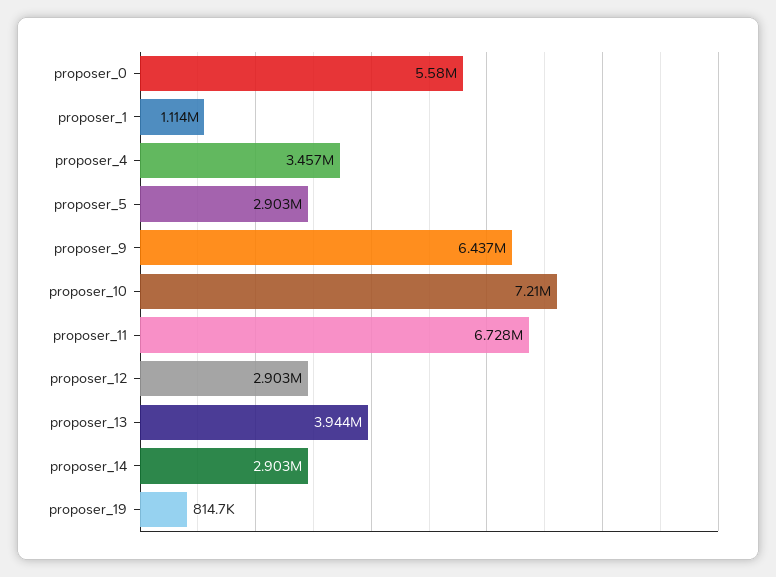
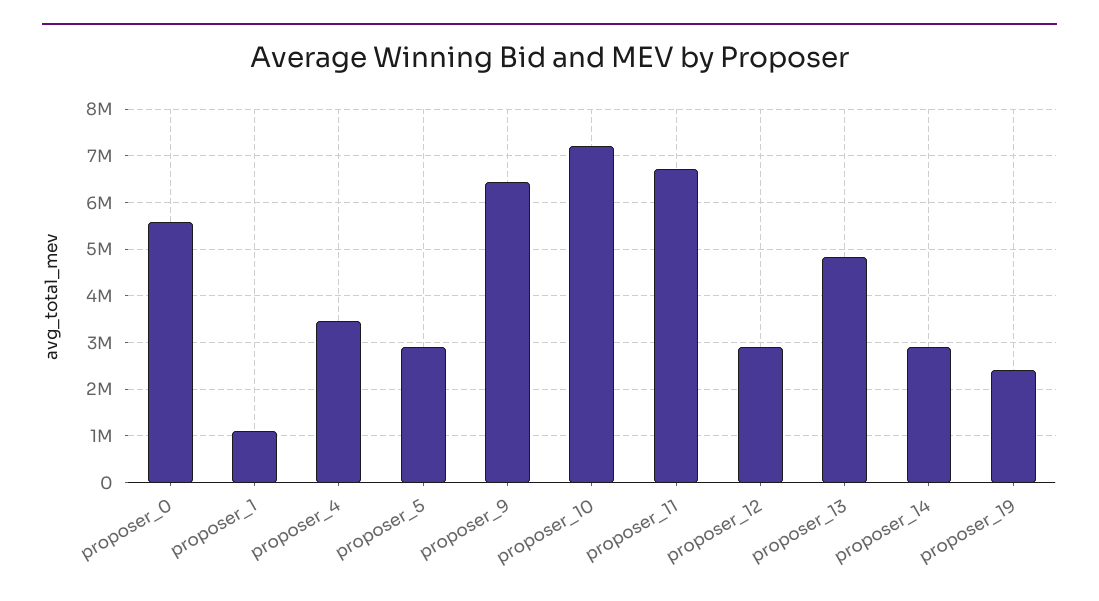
  {
    "proposer_0": 5580000,
    "proposer_1": 1114000,
    "proposer_4": 3457000,
    "proposer_5": 2903000,
    "proposer_9": 6437000,
    "proposer_10": 7210000,
    "proposer_11": 6728000,
    "proposer_12": 2903000,
-   "proposer_13": 3944000,
+   "proposer_13": 4800000,
    "proposer_14": 2903000,
-   "proposer_19": 814700
+   "proposer_19": 2400000
  }

